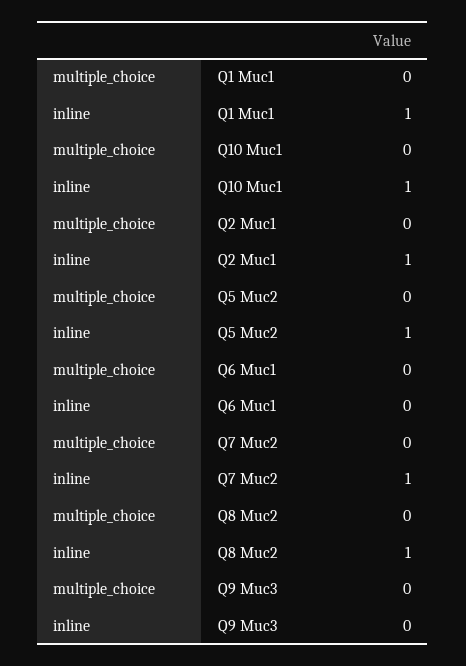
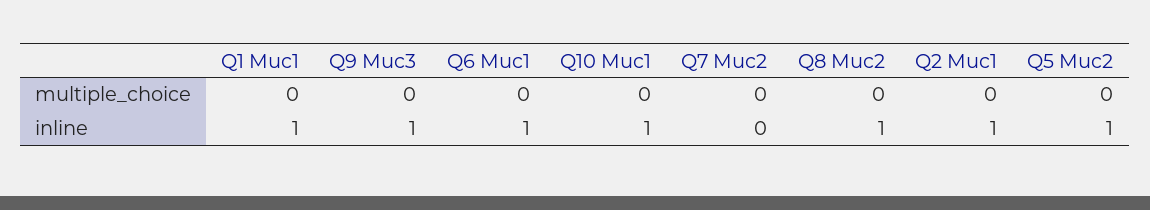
  {
    "multiple_choice": {
      "Q1 Muc1": 0,
      "Q10 Muc1": 0,
      "Q2 Muc1": 0,
      "Q5 Muc2": 0,
      "Q6 Muc1": 0,
      "Q7 Muc2": 0,
      "Q8 Muc2": 0,
      "Q9 Muc3": 0
    },
    "inline": {
      "Q1 Muc1": 1,
      "Q10 Muc1": 1,
      "Q2 Muc1": 1,
      "Q5 Muc2": 1,
-     "Q6 Muc1": 0,
+     "Q6 Muc1": 1,
-     "Q7 Muc2": 1,
+     "Q7 Muc2": 0,
      "Q8 Muc2": 1,
-     "Q9 Muc3": 0
+     "Q9 Muc3": 1
    }
  }

